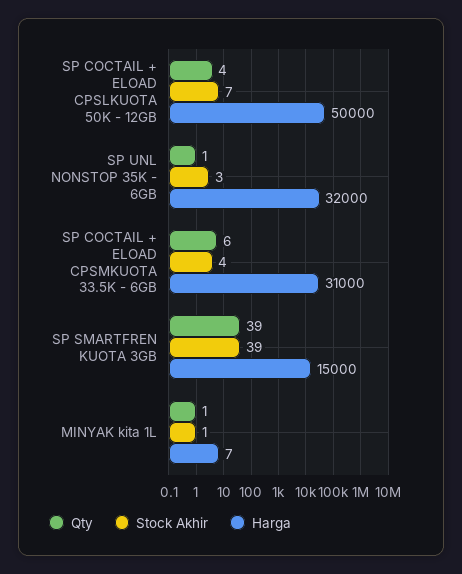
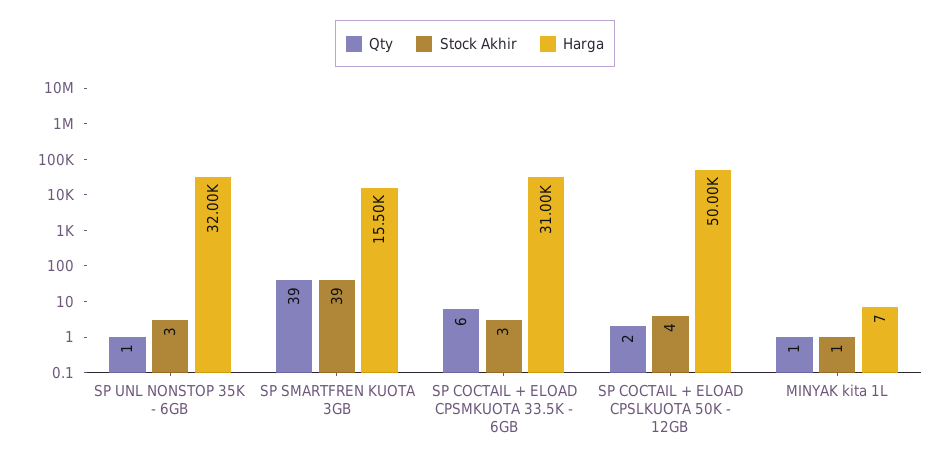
  {
    "Qty": {
-     "SP COCTAIL + ELOAD CPSLKUOTA 50K - 12GB": 4,
+     "SP COCTAIL + ELOAD CPSLKUOTA 50K - 12GB": 2,
      "SP UNL NONSTOP 35K - 6GB": 1,
      "SP COCTAIL + ELOAD CPSMKUOTA 33.5K - 6GB": 6,
      "SP SMARTFREN KUOTA 3GB": 39,
      "MINYAK kita 1L": 1
    },
    "Stock Akhir": {
-     "SP COCTAIL + ELOAD CPSLKUOTA 50K - 12GB": 7,
+     "SP COCTAIL + ELOAD CPSLKUOTA 50K - 12GB": 4,
      "SP UNL NONSTOP 35K - 6GB": 3,
-     "SP COCTAIL + ELOAD CPSMKUOTA 33.5K - 6GB": 4,
+     "SP COCTAIL + ELOAD CPSMKUOTA 33.5K - 6GB": 3,
      "SP SMARTFREN KUOTA 3GB": 39,
      "MINYAK kita 1L": 1
    },
    "Harga": {
      "SP COCTAIL + ELOAD CPSLKUOTA 50K - 12GB": 50000,
      "SP UNL NONSTOP 35K - 6GB": 32000,
      "SP COCTAIL + ELOAD CPSMKUOTA 33.5K - 6GB": 31000,
-     "SP SMARTFREN KUOTA 3GB": 15000,
+     "SP SMARTFREN KUOTA 3GB": 15500,
      "MINYAK kita 1L": 7
    }
  }

